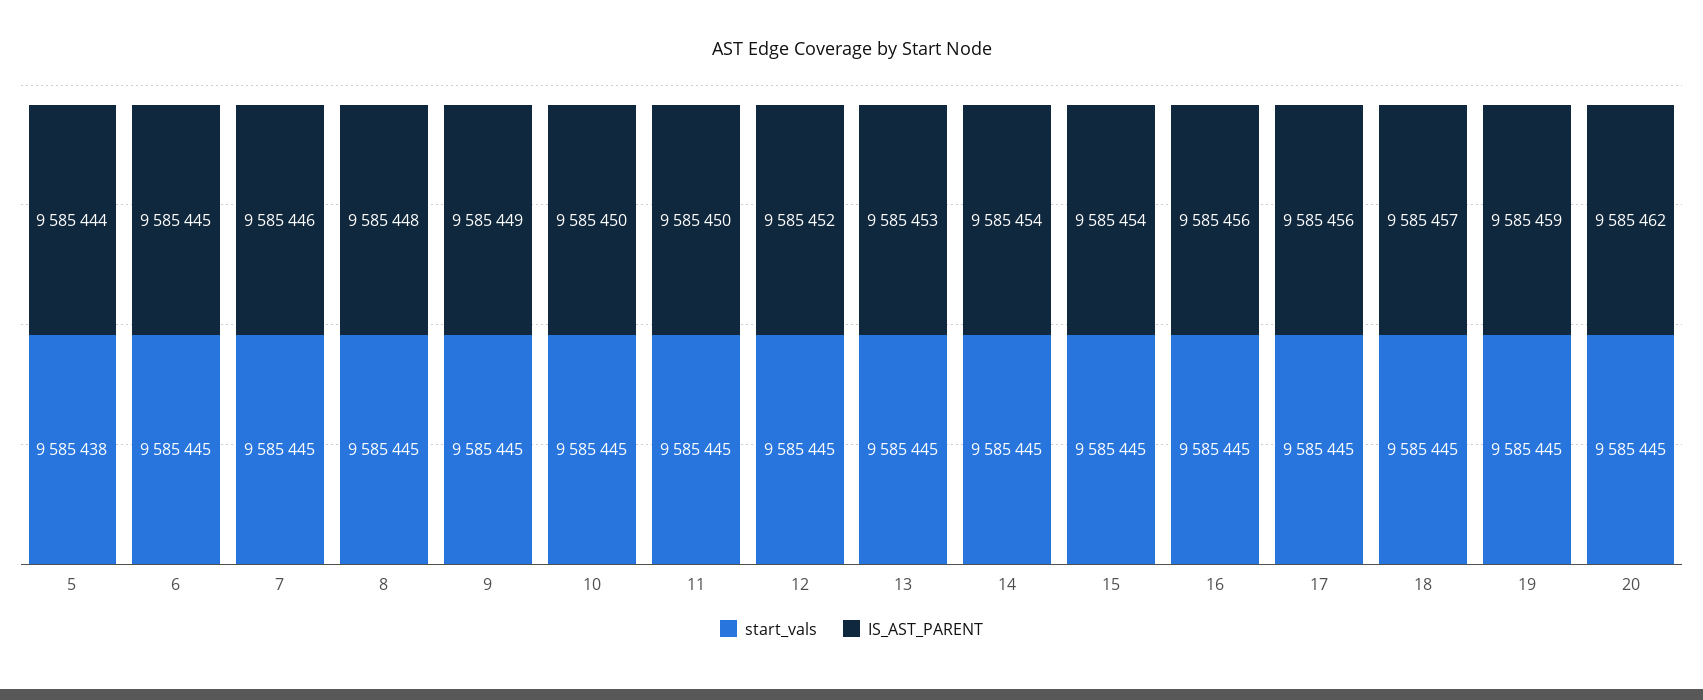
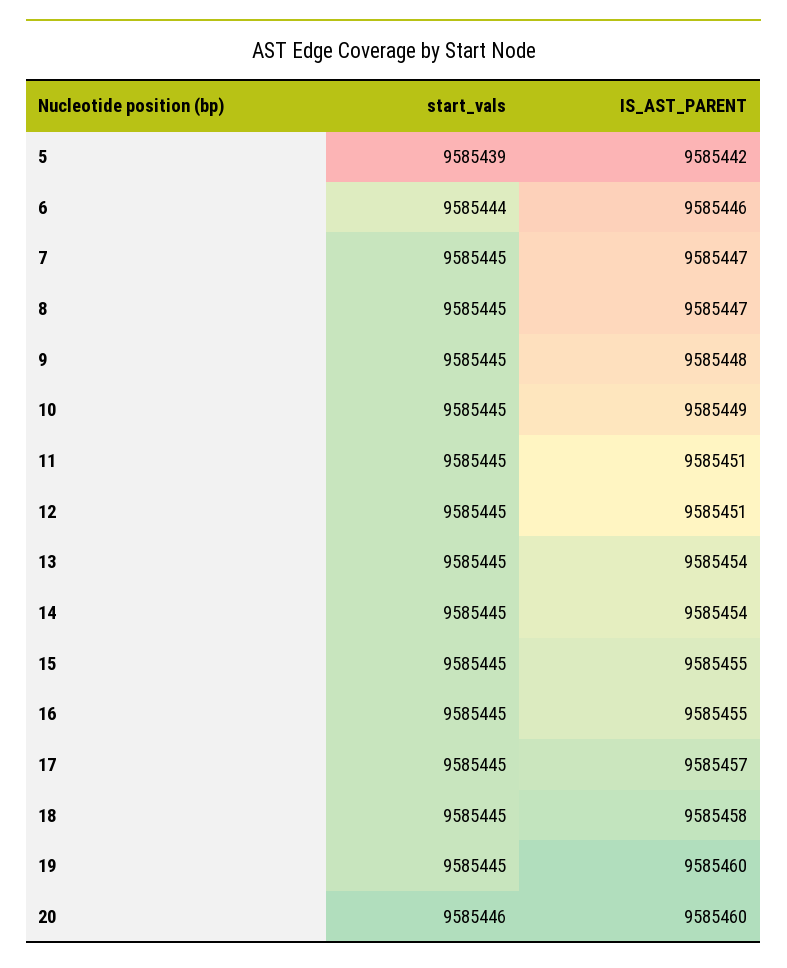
  {
    "start_vals": {
-     "5": 9585438,
+     "5": 9585439,
-     "6": 9585445,
+     "6": 9585444,
      "7": 9585445,
      "8": 9585445,
      "9": 9585445,
      "10": 9585445,
      "11": 9585445,
      "12": 9585445,
      "13": 9585445,
      "14": 9585445,
      "15": 9585445,
      "16": 9585445,
      "17": 9585445,
      "18": 9585445,
      "19": 9585445,
-     "20": 9585445
+     "20": 9585446
    },
    "IS_AST_PARENT": {
-     "5": 9585444,
+     "5": 9585442,
-     "6": 9585445,
+     "6": 9585446,
-     "7": 9585446,
+     "7": 9585447,
-     "8": 9585448,
+     "8": 9585447,
-     "9": 9585449,
+     "9": 9585448,
-     "10": 9585450,
+     "10": 9585449,
-     "11": 9585450,
+     "11": 9585451,
-     "12": 9585452,
+     "12": 9585451,
-     "13": 9585453,
+     "13": 9585454,
      "14": 9585454,
-     "15": 9585454,
+     "15": 9585455,
-     "16": 9585456,
+     "16": 9585455,
-     "17": 9585456,
+     "17": 9585457,
-     "18": 9585457,
+     "18": 9585458,
-     "19": 9585459,
+     "19": 9585460,
-     "20": 9585462
+     "20": 9585460
    }
  }

